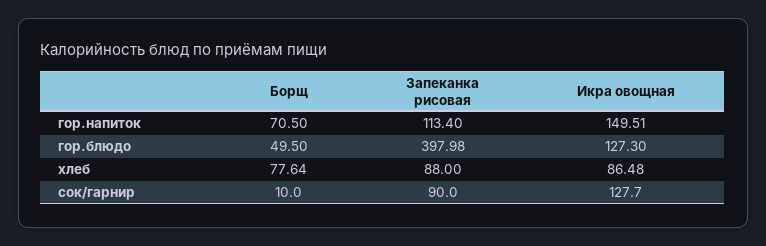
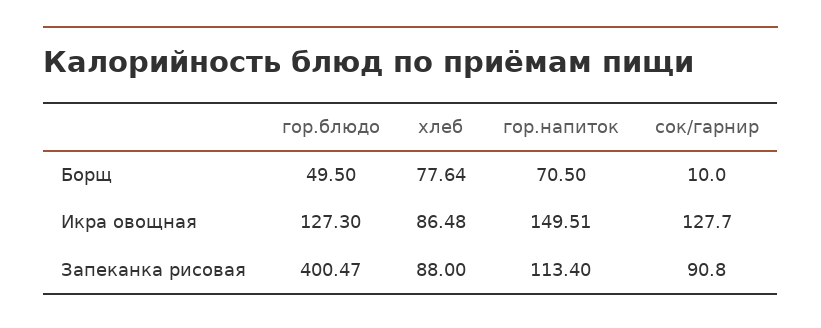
  {
    "Борщ": {
      "гор.напиток": 70.5,
      "гор.блюдо": 49.5,
      "хлеб": 77.64,
      "сок/гарнир": 10
    },
    "Запеканка рисовая": {
      "гор.напиток": 113.4,
-     "гор.блюдо": 397.98,
+     "гор.блюдо": 400.47,
      "хлеб": 88,
-     "сок/гарнир": 90
+     "сок/гарнир": 90.8
    },
    "Икра овощная": {
      "гор.напиток": 149.51,
      "гор.блюдо": 127.3,
      "хлеб": 86.48,
      "сок/гарнир": 127.7
    }
  }

